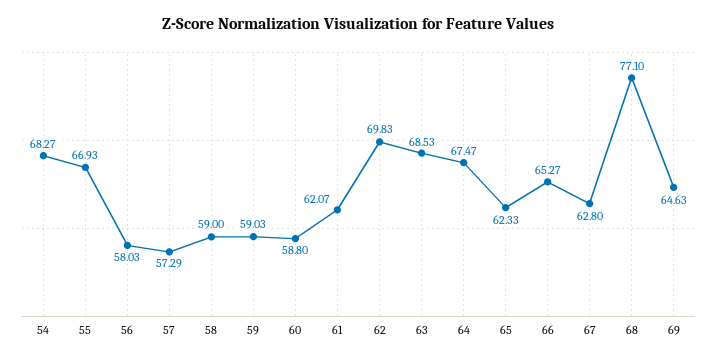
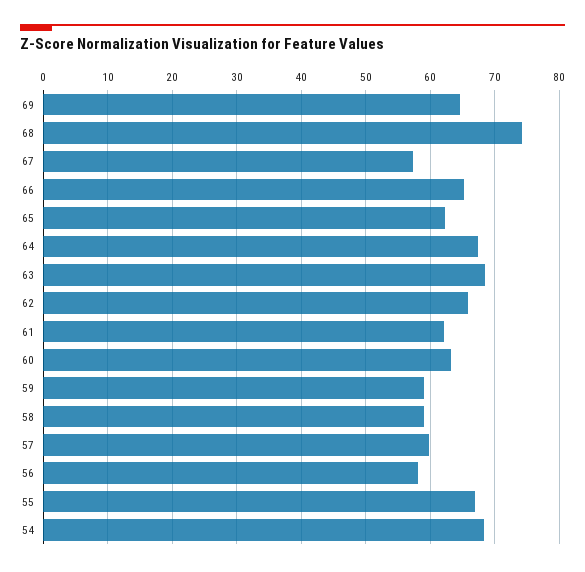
  {
    "54": 68.27,
    "55": 66.93,
    "56": 58.03,
-   "57": 57.29,
+   "57": 60,
    "58": 59,
    "59": 59.03,
-   "60": 58.8,
+   "60": 63,
    "61": 62.07,
-   "62": 69.83,
+   "62": 66,
    "63": 68.53,
    "64": 67.47,
    "65": 62.33,
    "66": 65.27,
-   "67": 62.8,
+   "67": 57,
-   "68": 77.1,
+   "68": 74,
    "69": 64.63
  }

